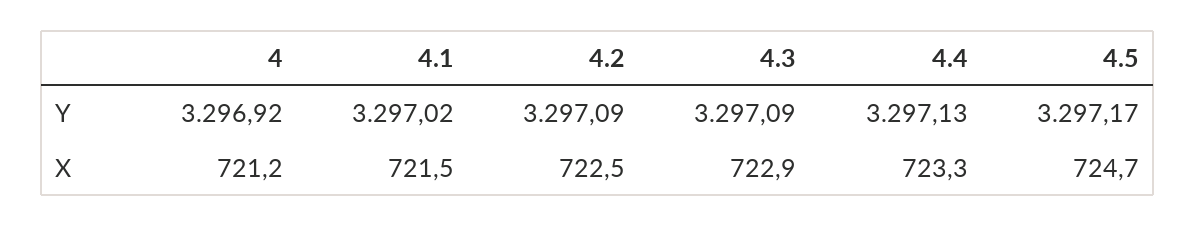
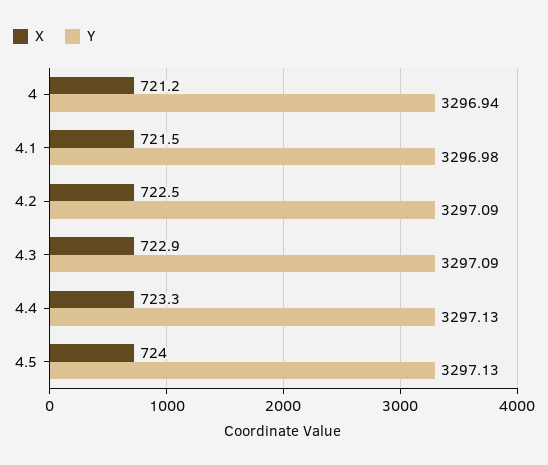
  {
    "Y": {
-     "4": 3296.92,
+     "4": 3296.94,
-     "4.1": 3297.02,
+     "4.1": 3296.98,
      "4.2": 3297.09,
      "4.3": 3297.09,
      "4.4": 3297.13,
-     "4.5": 3297.17
+     "4.5": 3297.13
    },
    "X": {
      "4": 721.2,
      "4.1": 721.5,
      "4.2": 722.5,
      "4.3": 722.9,
      "4.4": 723.3,
-     "4.5": 724.7
+     "4.5": 724
    }
  }

